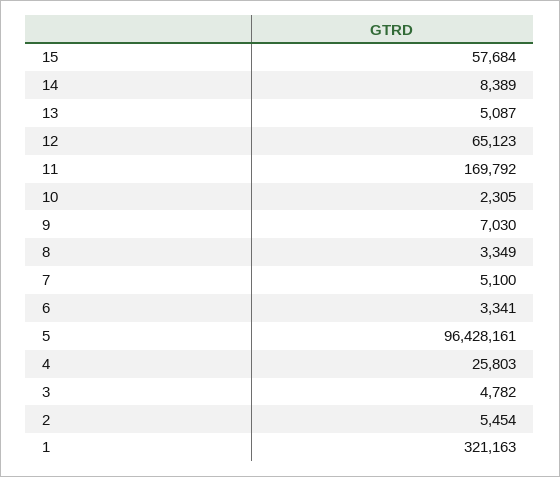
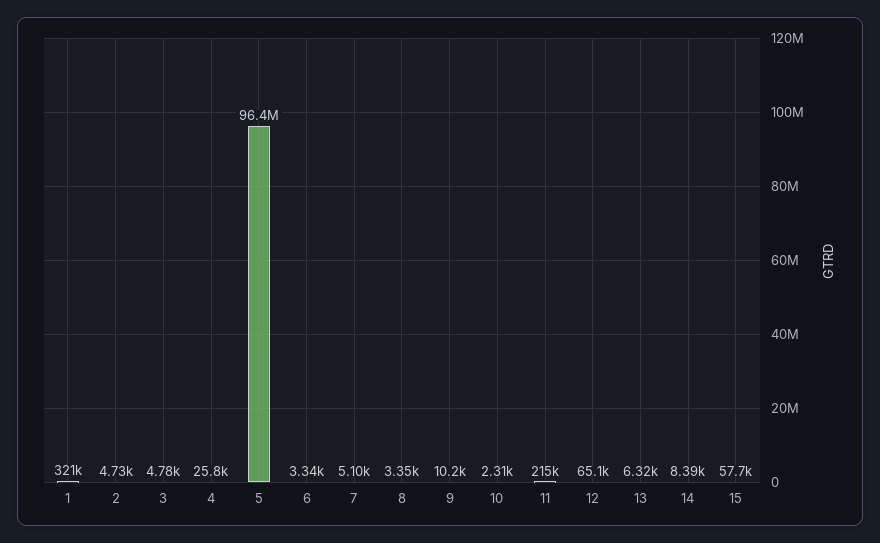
  {
    "15": 57684,
    "14": 8389,
-   "13": 5087,
+   "13": 6320,
    "12": 65123,
-   "11": 169792,
+   "11": 215000,
    "10": 2305,
-   "9": 7030,
+   "9": 10200,
    "8": 3349,
    "7": 5100,
    "6": 3341,
    "5": 96428161,
    "4": 25803,
    "3": 4782,
-   "2": 5454,
+   "2": 4730,
    "1": 321163
  }

